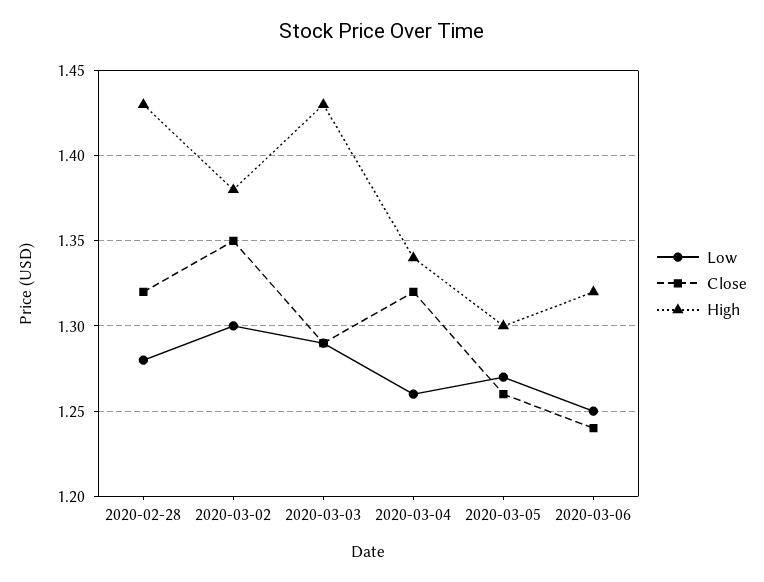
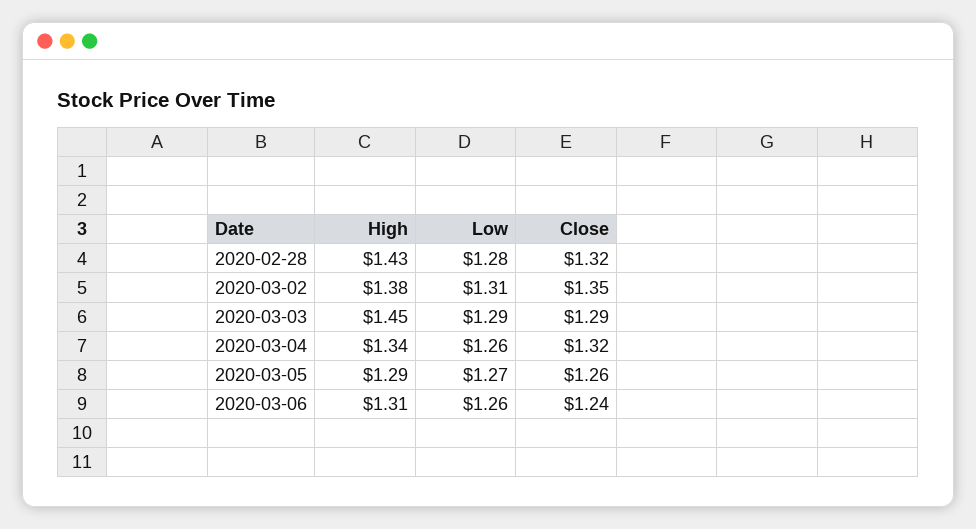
  {
    "Low": {
      "2020-02-28": 1.28,
-     "2020-03-02": 1.3,
+     "2020-03-02": 1.31,
      "2020-03-03": 1.29,
      "2020-03-04": 1.26,
      "2020-03-05": 1.27,
-     "2020-03-06": 1.25
+     "2020-03-06": 1.26
    },
    "Close": {
      "2020-02-28": 1.32,
      "2020-03-02": 1.35,
      "2020-03-03": 1.29,
      "2020-03-04": 1.32,
      "2020-03-05": 1.26,
      "2020-03-06": 1.24
    },
    "High": {
      "2020-02-28": 1.43,
      "2020-03-02": 1.38,
-     "2020-03-03": 1.43,
+     "2020-03-03": 1.45,
      "2020-03-04": 1.34,
-     "2020-03-05": 1.3,
+     "2020-03-05": 1.29,
-     "2020-03-06": 1.32
+     "2020-03-06": 1.31
    }
  }

